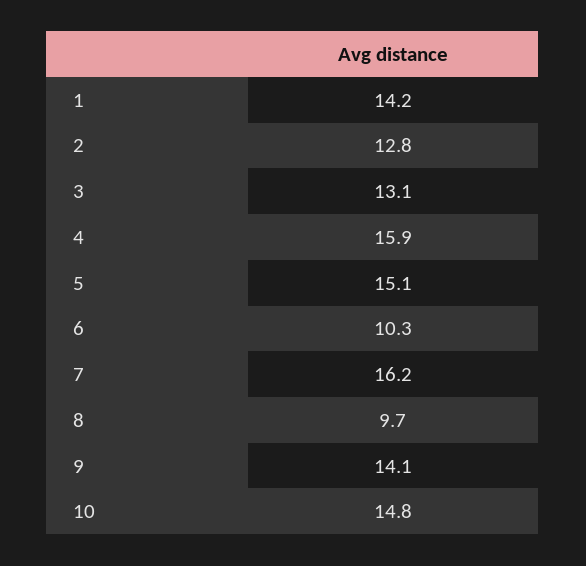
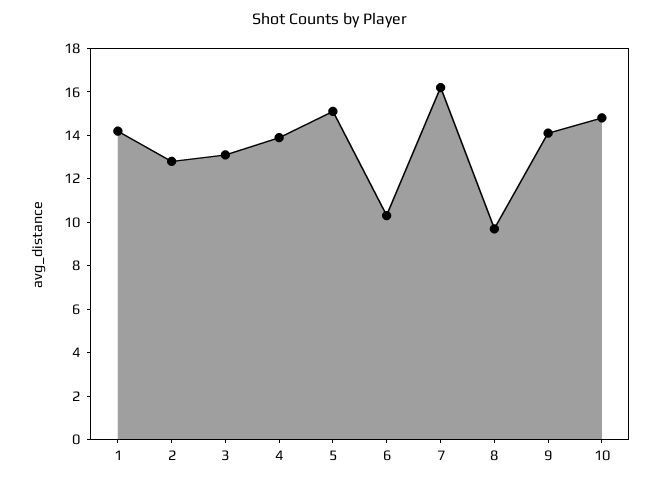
  {
    "1": 14.2,
    "2": 12.8,
    "3": 13.1,
-   "4": 15.9,
+   "4": 14,
    "5": 15.1,
    "6": 10.3,
    "7": 16.2,
    "8": 9.7,
    "9": 14.1,
    "10": 14.8
  }

